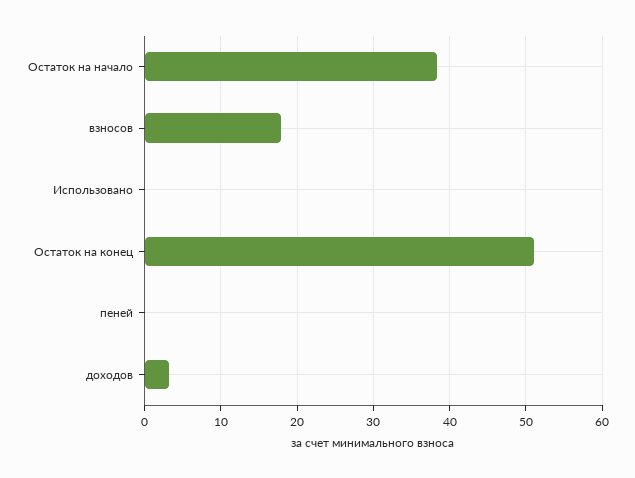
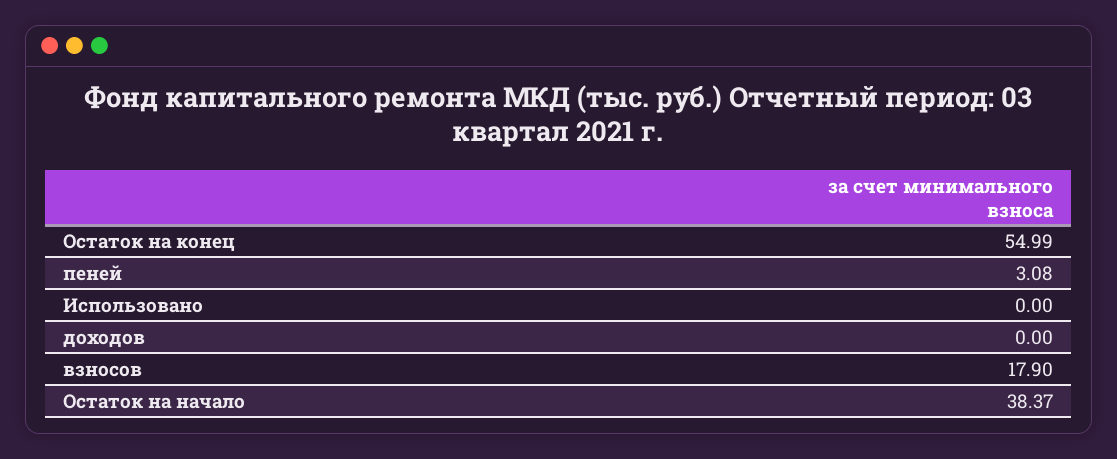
  {
    "Остаток на начало": 38.37,
    "взносов": 17.9,
    "Использовано": 0,
-   "Остаток на конец": 51,
+   "Остаток на конец": 54.99,
-   "пеней": 0,
+   "пеней": 3.08,
-   "доходов": 3
+   "доходов": 0
  }

